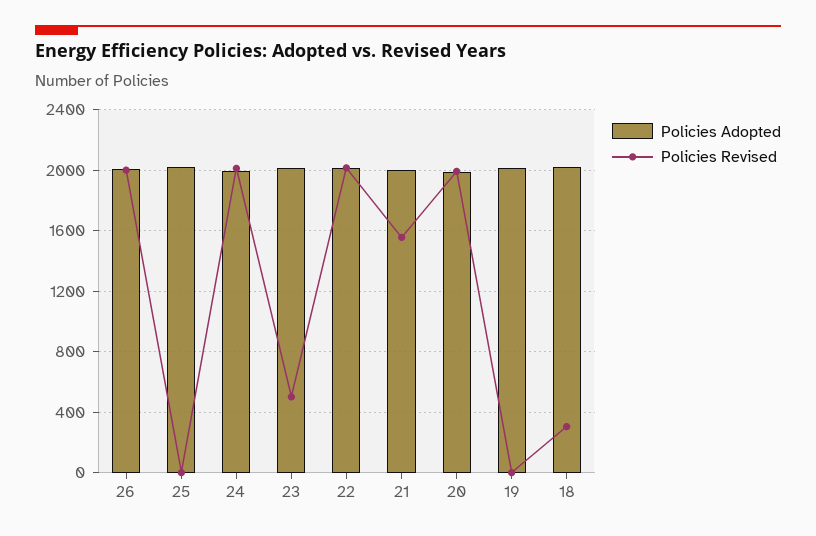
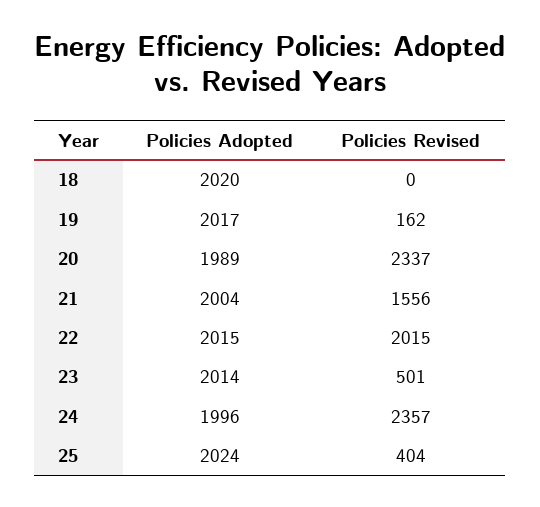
  {
    "Policies Adopted": {
-     "26": 2000,
      "25": 2024,
      "24": 1996,
      "23": 2014,
      "22": 2015,
      "21": 2004,
      "20": 1989,
      "19": 2017,
      "18": 2020
    },
    "Policies Revised": {
-     "26": 2000,
-     "25": 0,
+     "25": 404,
-     "24": 2000,
+     "24": 2357,
      "23": 501,
      "22": 2015,
      "21": 1556,
-     "20": 2000,
+     "20": 2337,
-     "19": 0,
+     "19": 162,
-     "18": 300
+     "18": 0
    }
  }

